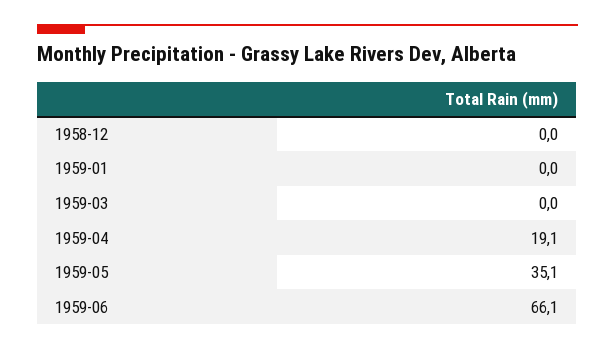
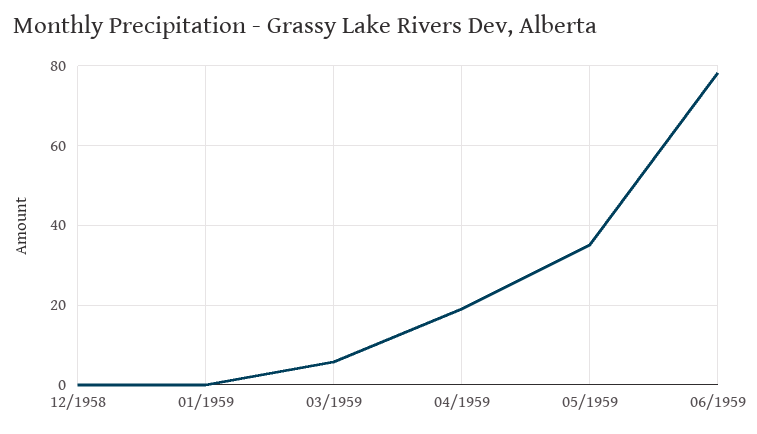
  {
    "1958-12": 0,
    "1959-01": 0,
-   "1959-03": 0,
+   "1959-03": 6,
    "1959-04": 19.1,
    "1959-05": 35.1,
-   "1959-06": 66.1
+   "1959-06": 78
  }

